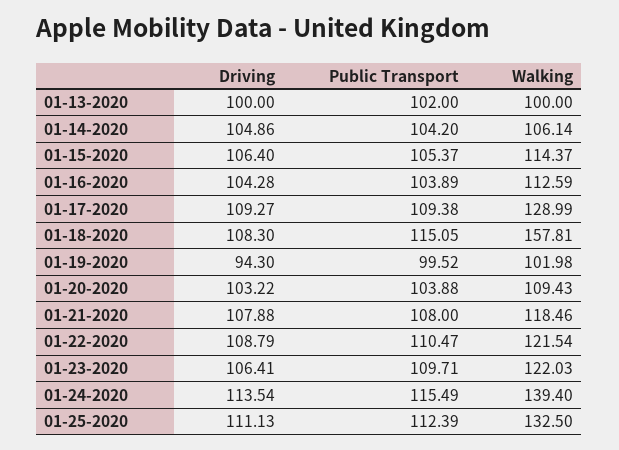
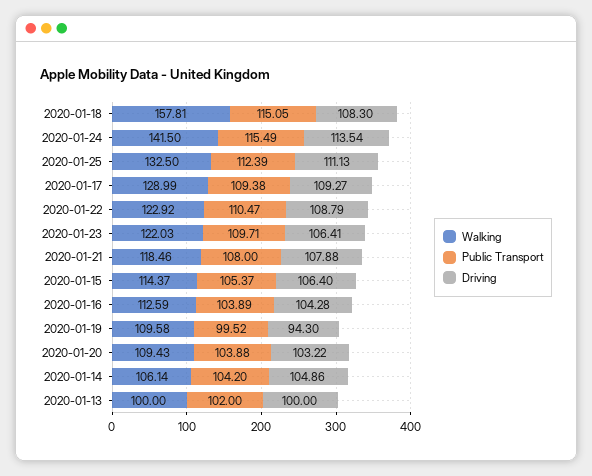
  {
    "Driving": {
      "01-13-2020": 100,
      "01-14-2020": 104.86,
      "01-15-2020": 106.4,
      "01-16-2020": 104.28,
      "01-17-2020": 109.27,
      "01-18-2020": 108.3,
      "01-19-2020": 94.3,
      "01-20-2020": 103.22,
      "01-21-2020": 107.88,
      "01-22-2020": 108.79,
      "01-23-2020": 106.41,
      "01-24-2020": 113.54,
      "01-25-2020": 111.13
    },
    "Public Transport": {
      "01-13-2020": 102,
      "01-14-2020": 104.2,
      "01-15-2020": 105.37,
      "01-16-2020": 103.89,
      "01-17-2020": 109.38,
      "01-18-2020": 115.05,
      "01-19-2020": 99.52,
      "01-20-2020": 103.88,
      "01-21-2020": 108,
      "01-22-2020": 110.47,
      "01-23-2020": 109.71,
      "01-24-2020": 115.49,
      "01-25-2020": 112.39
    },
    "Walking": {
      "01-13-2020": 100,
      "01-14-2020": 106.14,
      "01-15-2020": 114.37,
      "01-16-2020": 112.59,
      "01-17-2020": 128.99,
      "01-18-2020": 157.81,
-     "01-19-2020": 101.98,
+     "01-19-2020": 109.58,
      "01-20-2020": 109.43,
      "01-21-2020": 118.46,
-     "01-22-2020": 121.54,
+     "01-22-2020": 122.92,
      "01-23-2020": 122.03,
-     "01-24-2020": 139.4,
+     "01-24-2020": 141.5,
      "01-25-2020": 132.5
    }
  }

